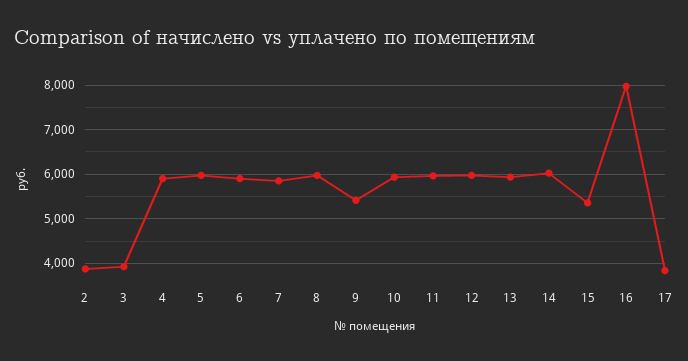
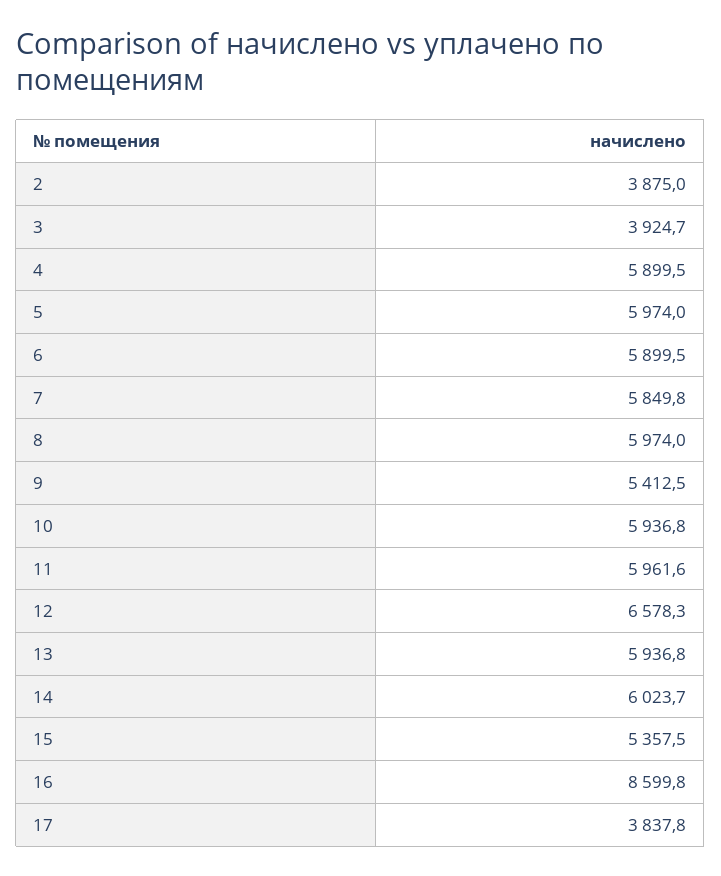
  {
    "2": 3875,
    "3": 3924.7,
    "4": 5899.5,
    "5": 5974,
    "6": 5899.5,
    "7": 5849.8,
    "8": 5974,
    "9": 5412.5,
    "10": 5936.8,
    "11": 5961.6,
-   "12": 6000,
+   "12": 6578.3,
    "13": 5936.8,
    "14": 6023.7,
    "15": 5357.5,
-   "16": 8000,
+   "16": 8599.8,
    "17": 3837.8
  }

